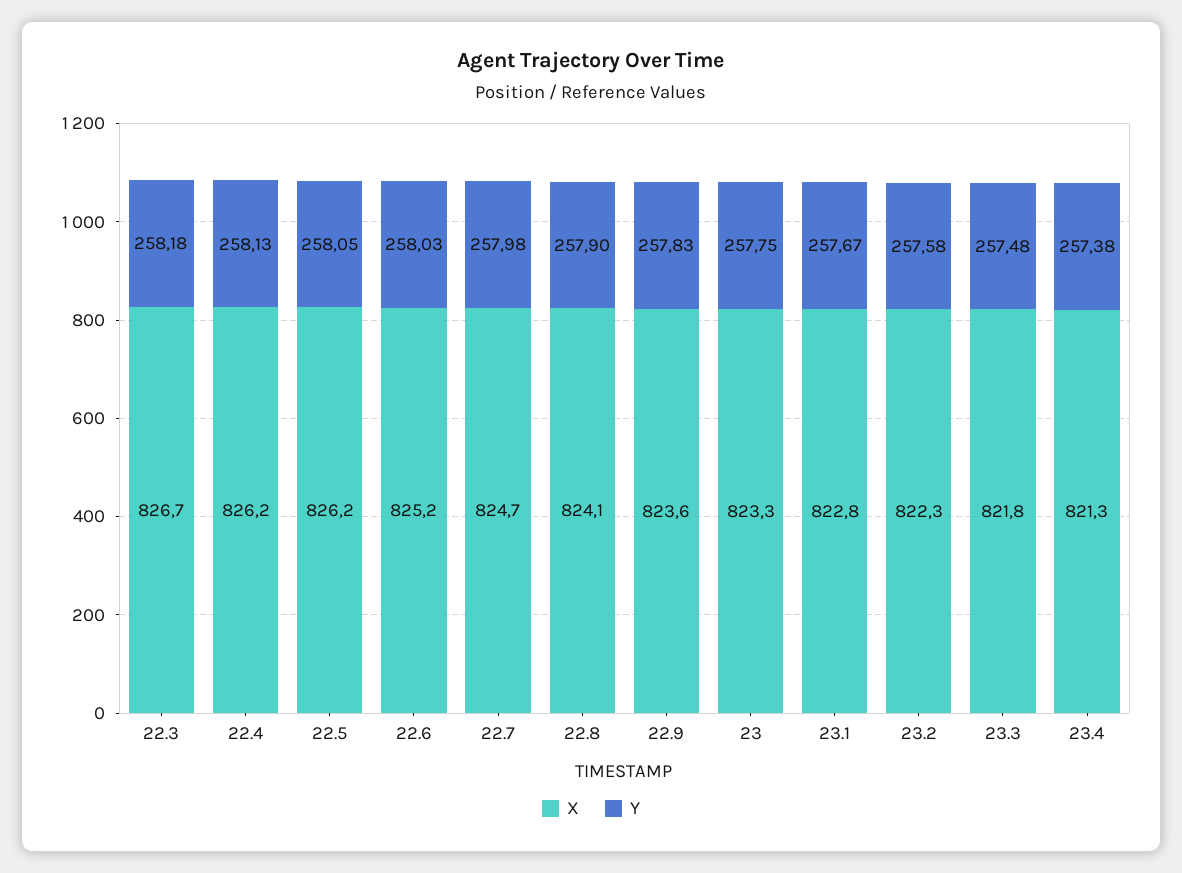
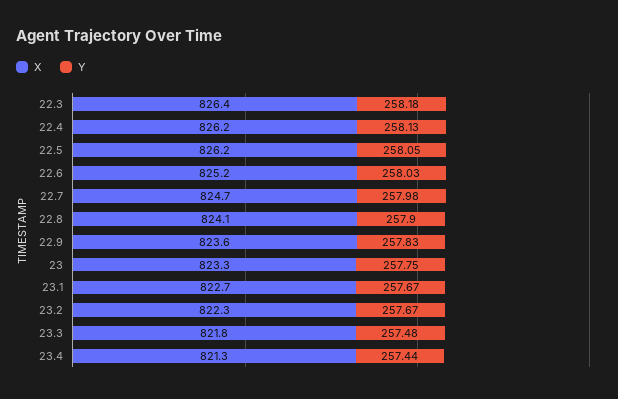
  {
    "X": {
-     "22.3": 826.7,
+     "22.3": 826.4,
      "22.4": 826.2,
      "22.5": 826.2,
      "22.6": 825.2,
      "22.7": 824.7,
      "22.8": 824.1,
      "22.9": 823.6,
      "23": 823.3,
-     "23.1": 822.8,
+     "23.1": 822.7,
      "23.2": 822.3,
      "23.3": 821.8,
      "23.4": 821.3
    },
    "Y": {
      "22.3": 258.18,
      "22.4": 258.13,
      "22.5": 258.05,
      "22.6": 258.03,
      "22.7": 257.98,
      "22.8": 257.9,
      "22.9": 257.83,
      "23": 257.75,
      "23.1": 257.67,
-     "23.2": 257.58,
+     "23.2": 257.67,
      "23.3": 257.48,
-     "23.4": 257.38
+     "23.4": 257.44
    }
  }

